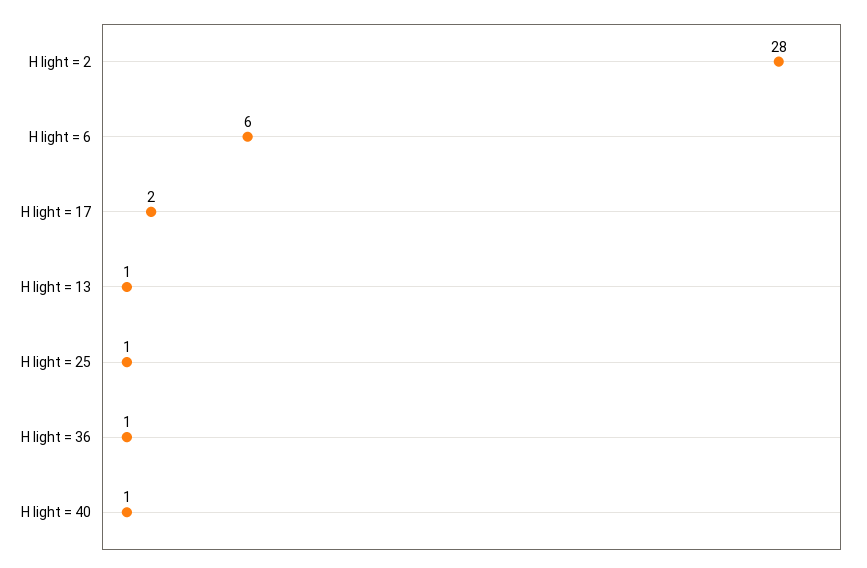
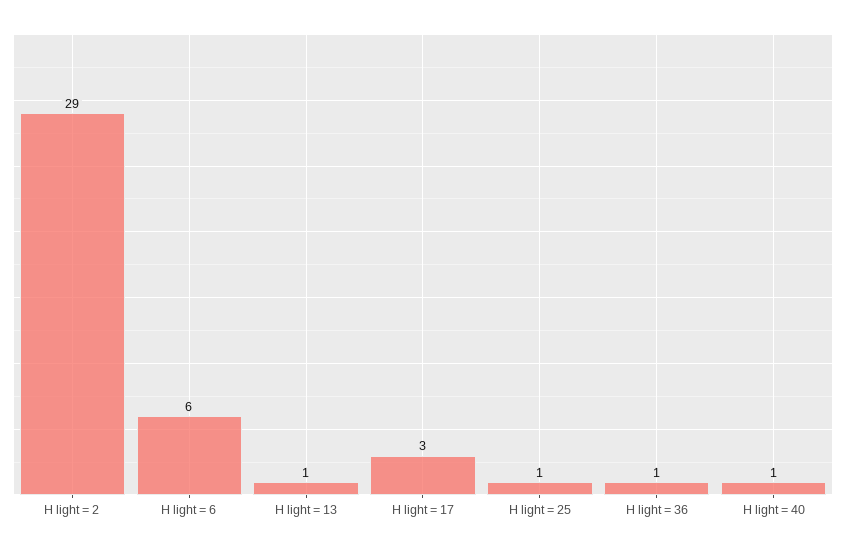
  {
-   "H light = 2": 28,
+   "H light = 2": 29,
    "H light = 6": 6,
-   "H light = 17": 2,
+   "H light = 17": 3,
    "H light = 13": 1,
    "H light = 25": 1,
    "H light = 36": 1,
    "H light = 40": 1
  }

